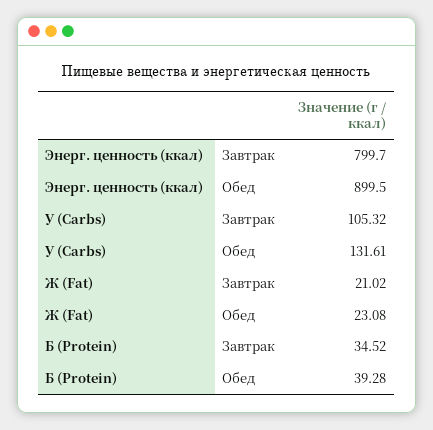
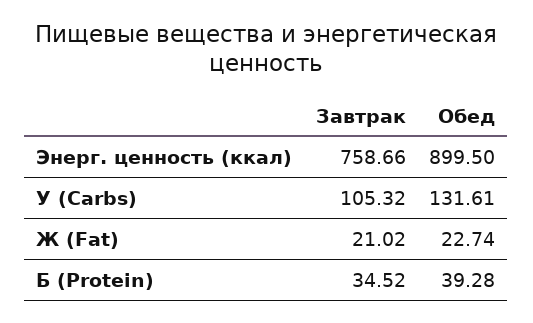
  {
    "Энерг. ценность (ккал)": {
-     "Завтрак": 799.7,
+     "Завтрак": 758.66,
      "Обед": 899.5
    },
    "У (Carbs)": {
      "Завтрак": 105.32,
      "Обед": 131.61
    },
    "Ж (Fat)": {
      "Завтрак": 21.02,
-     "Обед": 23.08
+     "Обед": 22.74
    },
    "Б (Protein)": {
      "Завтрак": 34.52,
      "Обед": 39.28
    }
  }

